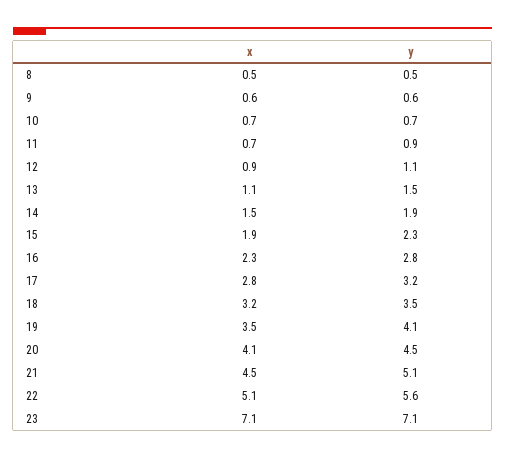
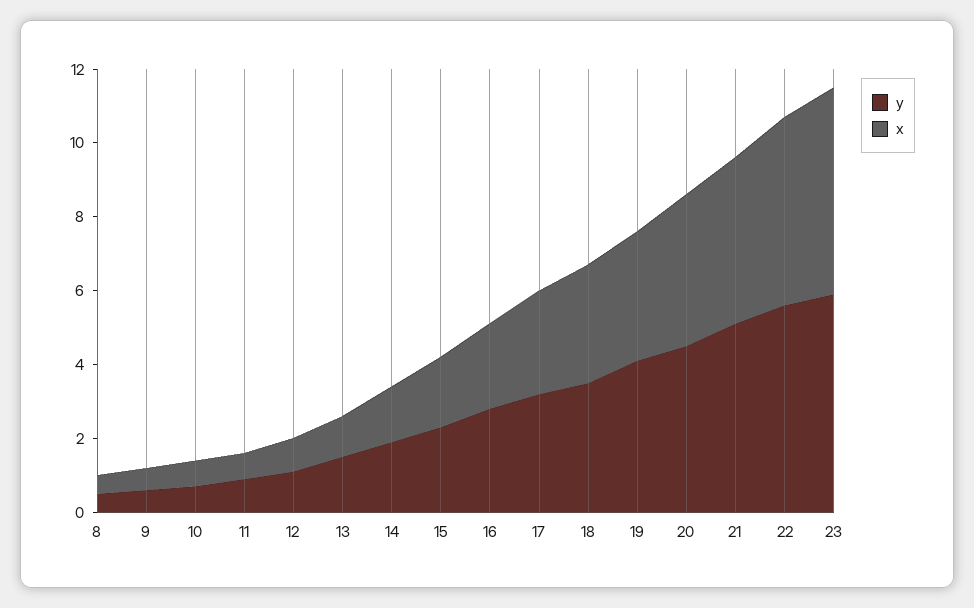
  {
    "x": {
      "8": 0.5,
      "9": 0.6,
      "10": 0.7,
      "11": 0.7,
      "12": 0.9,
      "13": 1.1,
      "14": 1.5,
      "15": 1.9,
      "16": 2.3,
      "17": 2.8,
      "18": 3.2,
      "19": 3.5,
      "20": 4.1,
      "21": 4.5,
      "22": 5.1,
-     "23": 7.1
+     "23": 5.5
    },
    "y": {
      "8": 0.5,
      "9": 0.6,
      "10": 0.7,
      "11": 0.9,
      "12": 1.1,
      "13": 1.5,
      "14": 1.9,
      "15": 2.3,
      "16": 2.8,
      "17": 3.2,
      "18": 3.5,
      "19": 4.1,
      "20": 4.5,
      "21": 5.1,
      "22": 5.6,
-     "23": 7.1
+     "23": 6
    }
  }

